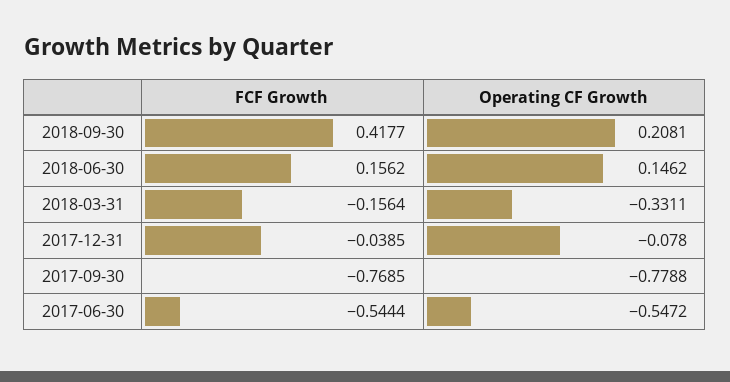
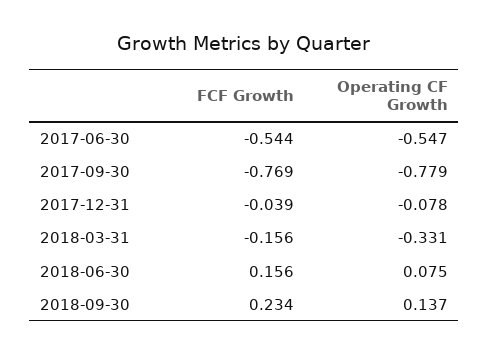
  {
    "FCF Growth": {
-     "2018-09-30": 0.4177,
+     "2018-09-30": 0.234,
      "2018-06-30": 0.1562,
      "2018-03-31": -0.1564,
      "2017-12-31": -0.0385,
      "2017-09-30": -0.7685,
      "2017-06-30": -0.5444
    },
    "Operating CF Growth": {
-     "2018-09-30": 0.2081,
+     "2018-09-30": 0.137,
-     "2018-06-30": 0.1462,
+     "2018-06-30": 0.075,
      "2018-03-31": -0.3311,
      "2017-12-31": -0.078,
      "2017-09-30": -0.7788,
      "2017-06-30": -0.5472
    }
  }

